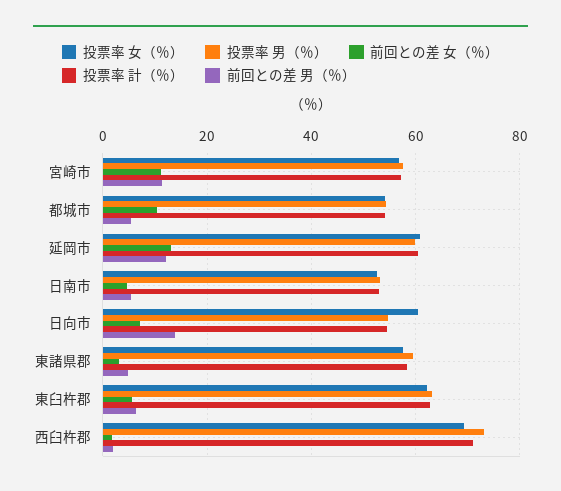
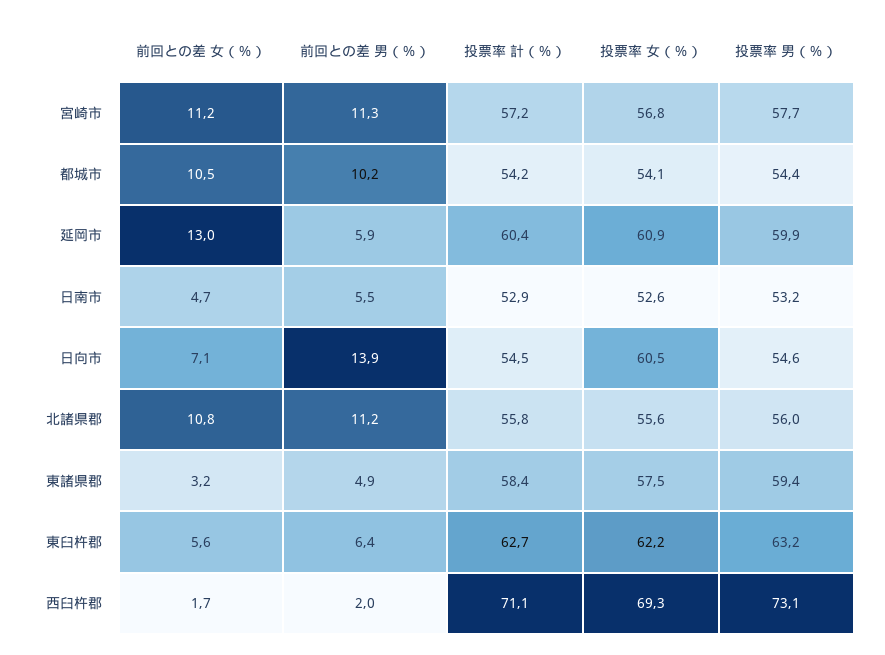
  {
    "投票率 女（％）": {
      "宮崎市": 56.8,
      "都城市": 54.1,
      "延岡市": 60.9,
      "日南市": 52.6,
      "日向市": 60.5,
      "東諸県郡": 57.5,
      "東臼杵郡": 62.2,
-     "西臼杵郡": 69.3
+     "西臼杵郡": 69.3,
+     "北諸県郡": 55.6
    },
    "投票率 男（％）": {
      "宮崎市": 57.7,
      "都城市": 54.4,
      "延岡市": 59.9,
      "日南市": 53.2,
      "日向市": 54.6,
      "東諸県郡": 59.4,
      "東臼杵郡": 63.2,
-     "西臼杵郡": 73.1
+     "西臼杵郡": 73.1,
+     "北諸県郡": 56
    },
    "前回との差 女（％）": {
      "宮崎市": 11.2,
      "都城市": 10.5,
      "延岡市": 13,
      "日南市": 4.7,
      "日向市": 7.1,
      "東諸県郡": 3.2,
      "東臼杵郡": 5.6,
-     "西臼杵郡": 1.7
+     "西臼杵郡": 1.7,
+     "北諸県郡": 10.8
    },
    "投票率 計（％）": {
      "宮崎市": 57.2,
      "都城市": 54.2,
      "延岡市": 60.4,
      "日南市": 52.9,
      "日向市": 54.5,
      "東諸県郡": 58.4,
      "東臼杵郡": 62.7,
-     "西臼杵郡": 71.1
+     "西臼杵郡": 71.1,
+     "北諸県郡": 55.8
    },
    "前回との差 男（％）": {
      "宮崎市": 11.3,
-     "都城市": 6,
+     "都城市": 10.2,
-     "延岡市": 12,
+     "延岡市": 5.9,
      "日南市": 5.5,
      "日向市": 13.9,
      "東諸県郡": 4.9,
      "東臼杵郡": 6.4,
-     "西臼杵郡": 2
+     "西臼杵郡": 2,
+     "北諸県郡": 11.2
    }
  }

